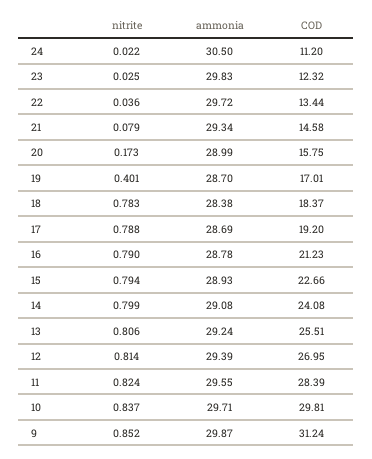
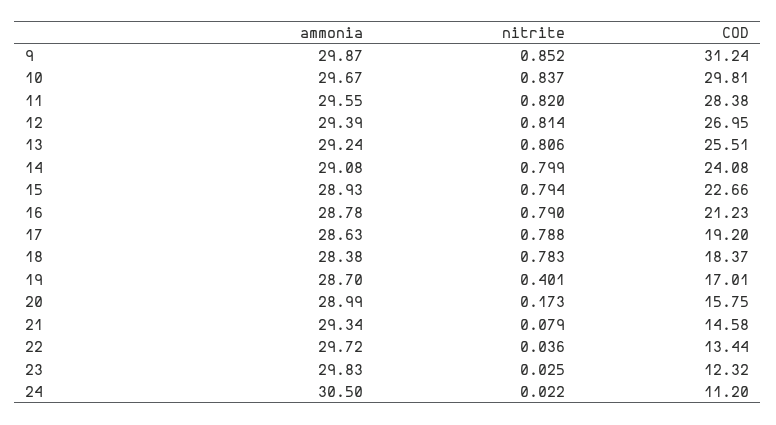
  {
    "nitrite": {
      "24": 0.022,
      "23": 0.025,
      "22": 0.036,
      "21": 0.079,
      "20": 0.173,
      "19": 0.401,
      "18": 0.783,
      "17": 0.788,
      "16": 0.79,
      "15": 0.794,
      "14": 0.799,
      "13": 0.806,
      "12": 0.814,
-     "11": 0.824,
+     "11": 0.82,
      "10": 0.837,
      "9": 0.852
    },
    "ammonia": {
      "24": 30.5,
      "23": 29.83,
      "22": 29.72,
      "21": 29.34,
      "20": 28.99,
      "19": 28.7,
      "18": 28.38,
-     "17": 28.69,
+     "17": 28.63,
      "16": 28.78,
      "15": 28.93,
      "14": 29.08,
      "13": 29.24,
      "12": 29.39,
      "11": 29.55,
-     "10": 29.71,
+     "10": 29.67,
      "9": 29.87
    },
    "COD": {
      "24": 11.2,
      "23": 12.32,
      "22": 13.44,
      "21": 14.58,
      "20": 15.75,
      "19": 17.01,
      "18": 18.37,
      "17": 19.2,
      "16": 21.23,
      "15": 22.66,
      "14": 24.08,
      "13": 25.51,
      "12": 26.95,
-     "11": 28.39,
+     "11": 28.38,
      "10": 29.81,
      "9": 31.24
    }
  }

